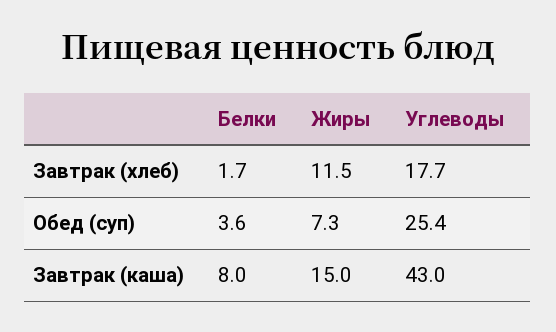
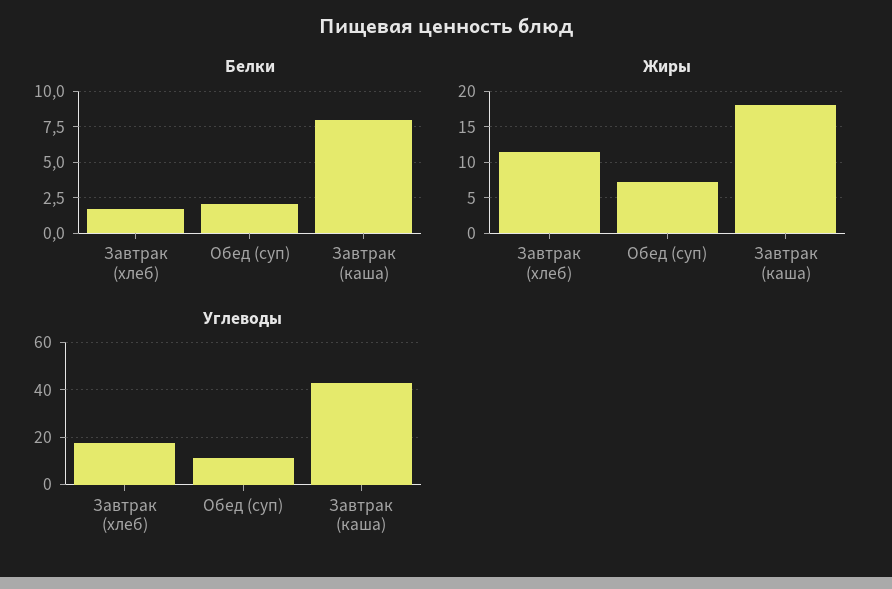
  {
    "Белки": {
      "Завтрак (хлеб)": 1.7,
-     "Обед (суп)": 3.6,
+     "Обед (суп)": 2,
      "Завтрак (каша)": 8
    },
    "Жиры": {
      "Завтрак (хлеб)": 11.5,
      "Обед (суп)": 7.3,
-     "Завтрак (каша)": 15
+     "Завтрак (каша)": 18
    },
    "Углеводы": {
      "Завтрак (хлеб)": 17.7,
-     "Обед (суп)": 25.4,
+     "Обед (суп)": 10,
      "Завтрак (каша)": 43
    }
  }

